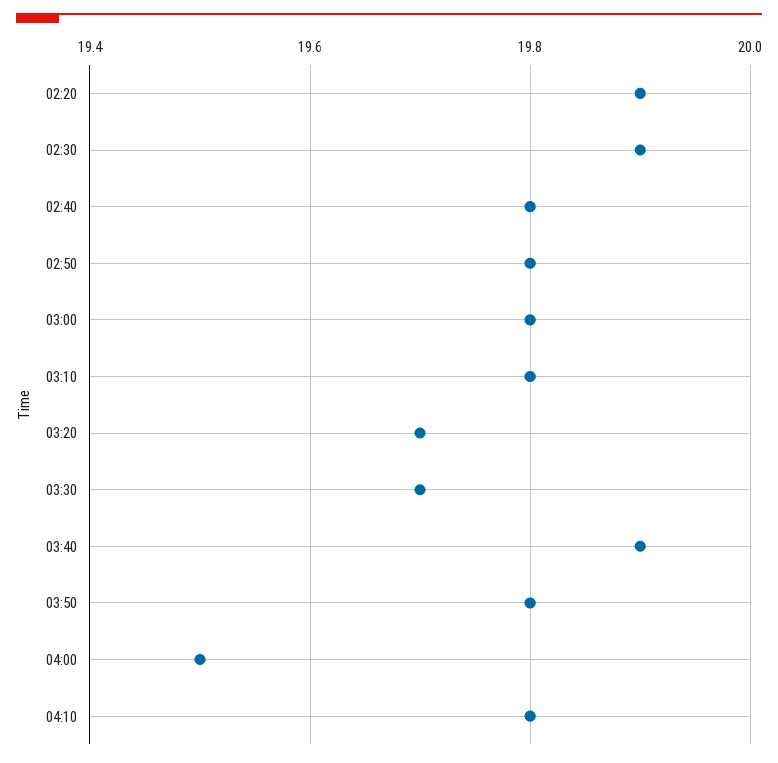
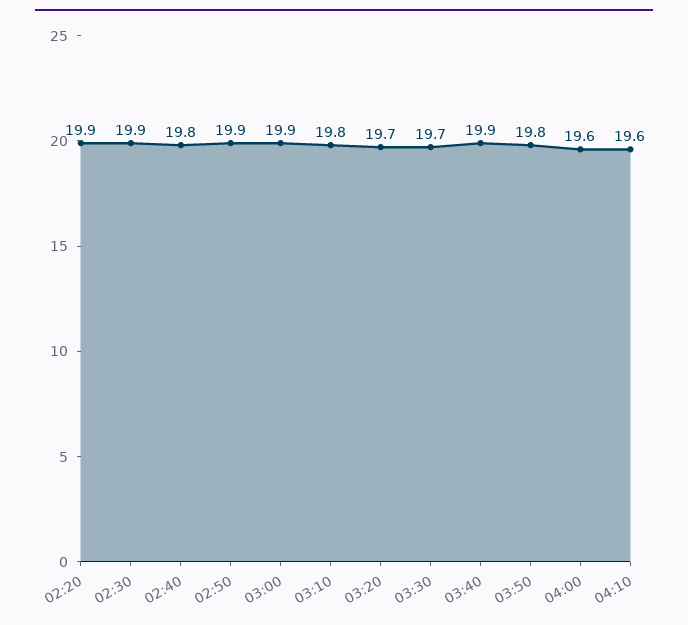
  {
    "02:20": 19.9,
    "02:30": 19.9,
    "02:40": 19.8,
-   "02:50": 19.8,
+   "02:50": 19.9,
-   "03:00": 19.8,
+   "03:00": 19.9,
    "03:10": 19.8,
    "03:20": 19.7,
    "03:30": 19.7,
    "03:40": 19.9,
    "03:50": 19.8,
-   "04:00": 19.5,
+   "04:00": 19.6,
-   "04:10": 19.8
+   "04:10": 19.6
  }

